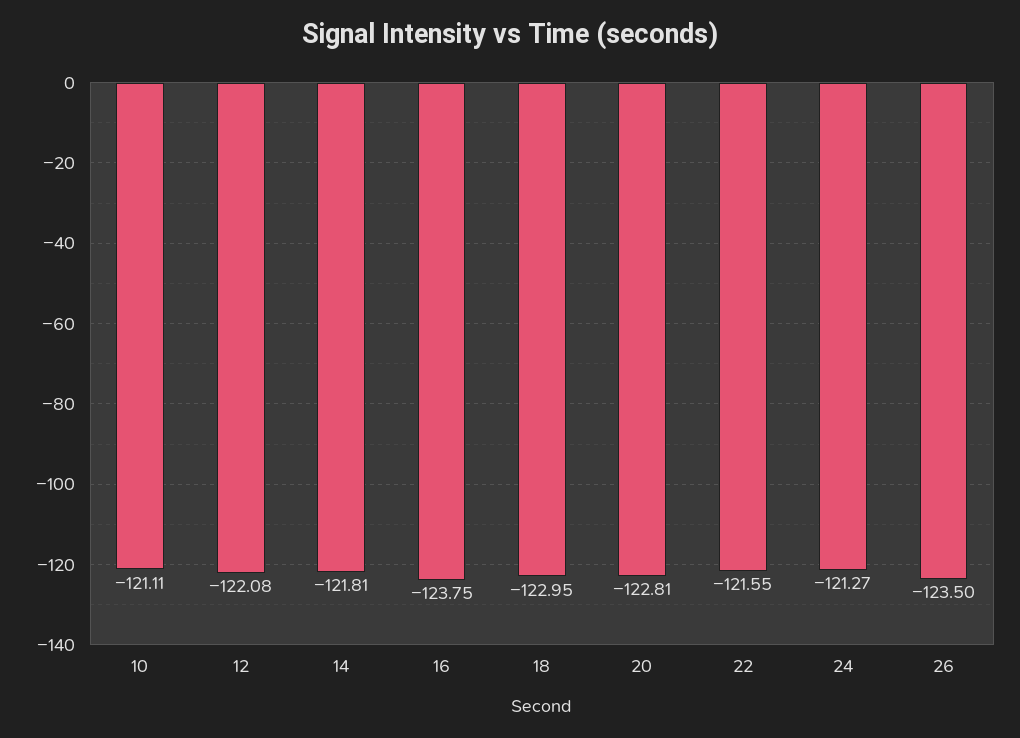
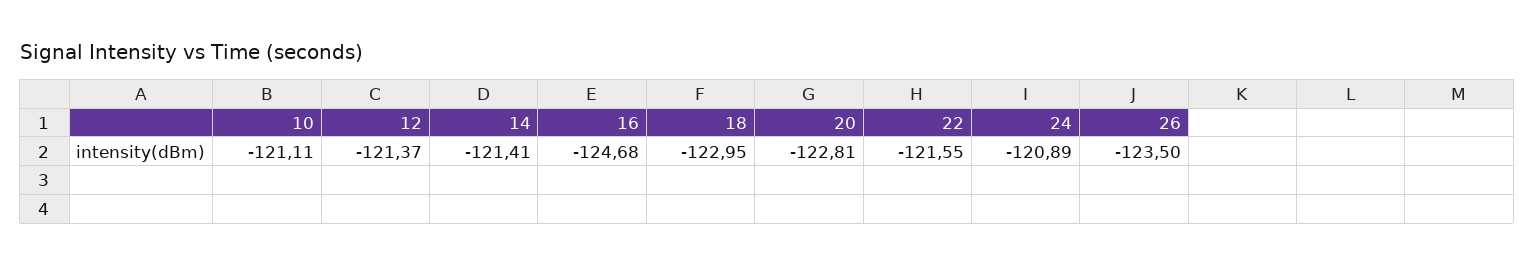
  {
    "10": -121.11,
-   "12": -122.08,
+   "12": -121.37,
-   "14": -121.81,
+   "14": -121.41,
-   "16": -123.75,
+   "16": -124.68,
    "18": -122.95,
    "20": -122.81,
    "22": -121.55,
-   "24": -121.27,
+   "24": -120.89,
    "26": -123.5
  }

